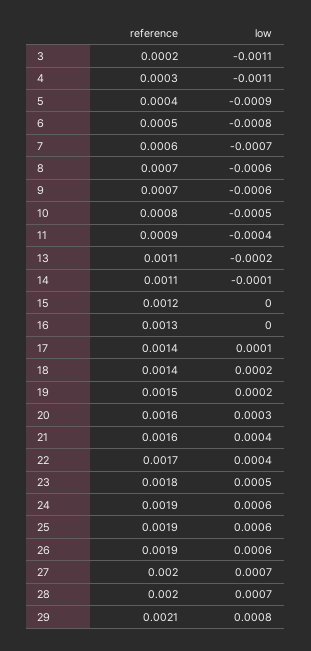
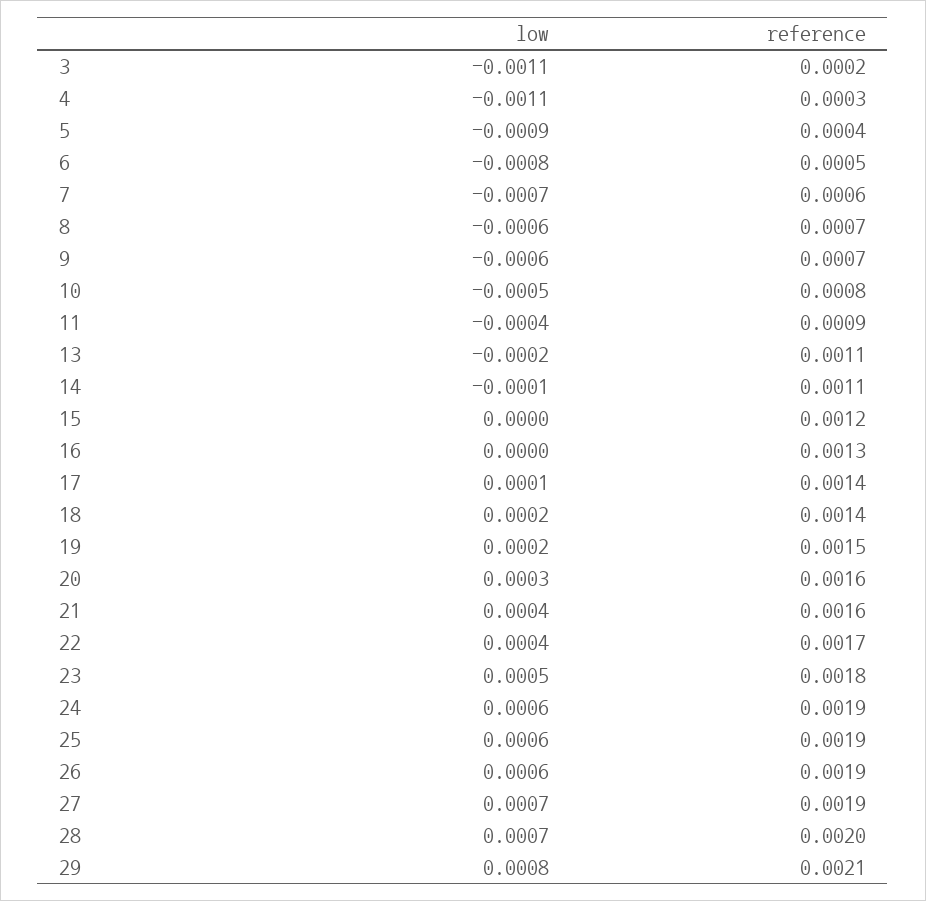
  {
    "reference": {
      "3": 0.0002,
      "4": 0.0003,
      "5": 0.0004,
      "6": 0.0005,
      "7": 0.0006,
      "8": 0.0007,
      "9": 0.0007,
      "10": 0.0008,
      "11": 0.0009,
      "13": 0.0011,
      "14": 0.0011,
      "15": 0.0012,
      "16": 0.0013,
      "17": 0.0014,
      "18": 0.0014,
      "19": 0.0015,
      "20": 0.0016,
      "21": 0.0016,
      "22": 0.0017,
      "23": 0.0018,
      "24": 0.0019,
      "25": 0.0019,
      "26": 0.0019,
-     "27": 0.002,
+     "27": 0.0019,
      "28": 0.002,
      "29": 0.0021
    },
    "low": {
      "3": -0.0011,
      "4": -0.0011,
      "5": -0.0009,
      "6": -0.0008,
      "7": -0.0007,
      "8": -0.0006,
      "9": -0.0006,
      "10": -0.0005,
      "11": -0.0004,
      "13": -0.0002,
      "14": -0.0001,
      "15": 0,
      "16": 0,
      "17": 0.0001,
      "18": 0.0002,
      "19": 0.0002,
      "20": 0.0003,
      "21": 0.0004,
      "22": 0.0004,
      "23": 0.0005,
      "24": 0.0006,
      "25": 0.0006,
      "26": 0.0006,
      "27": 0.0007,
      "28": 0.0007,
      "29": 0.0008
    }
  }

